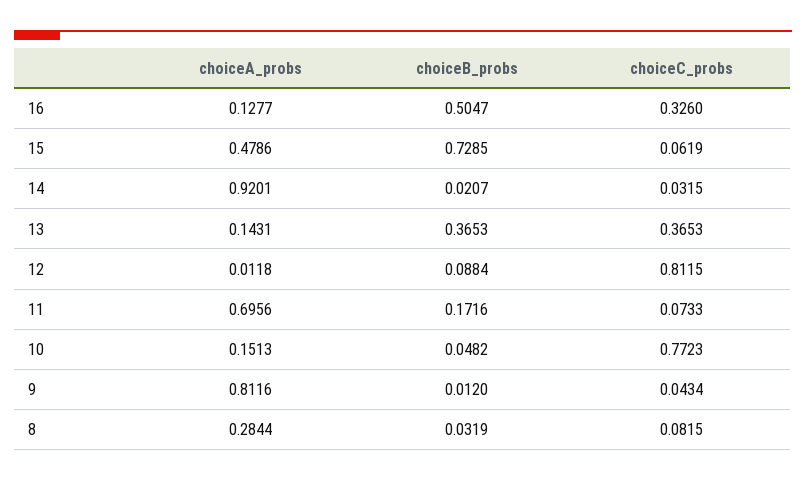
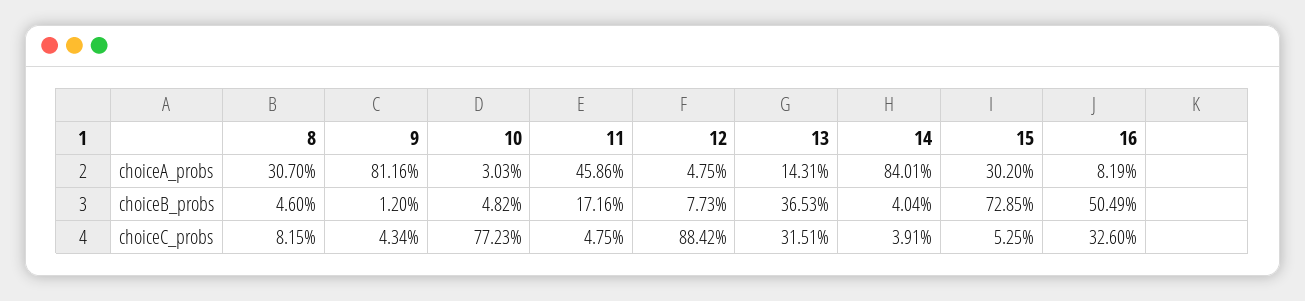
  {
    "choiceA_probs": {
-     "16": 0.1277,
+     "16": 0.0819,
-     "15": 0.4786,
+     "15": 0.302,
-     "14": 0.9201,
+     "14": 0.8401,
      "13": 0.1431,
-     "12": 0.0118,
+     "12": 0.0475,
-     "11": 0.6956,
+     "11": 0.4586,
-     "10": 0.1513,
+     "10": 0.0303,
      "9": 0.8116,
-     "8": 0.2844
+     "8": 0.307
    },
    "choiceB_probs": {
-     "16": 0.5047,
+     "16": 0.5049,
      "15": 0.7285,
-     "14": 0.0207,
+     "14": 0.0404,
      "13": 0.3653,
-     "12": 0.0884,
+     "12": 0.0773,
      "11": 0.1716,
      "10": 0.0482,
      "9": 0.012,
-     "8": 0.0319
+     "8": 0.046
    },
    "choiceC_probs": {
      "16": 0.326,
-     "15": 0.0619,
+     "15": 0.0525,
-     "14": 0.0315,
+     "14": 0.0391,
-     "13": 0.3653,
+     "13": 0.3151,
-     "12": 0.8115,
+     "12": 0.8842,
-     "11": 0.0733,
+     "11": 0.0475,
      "10": 0.7723,
      "9": 0.0434,
      "8": 0.0815
    }
  }

